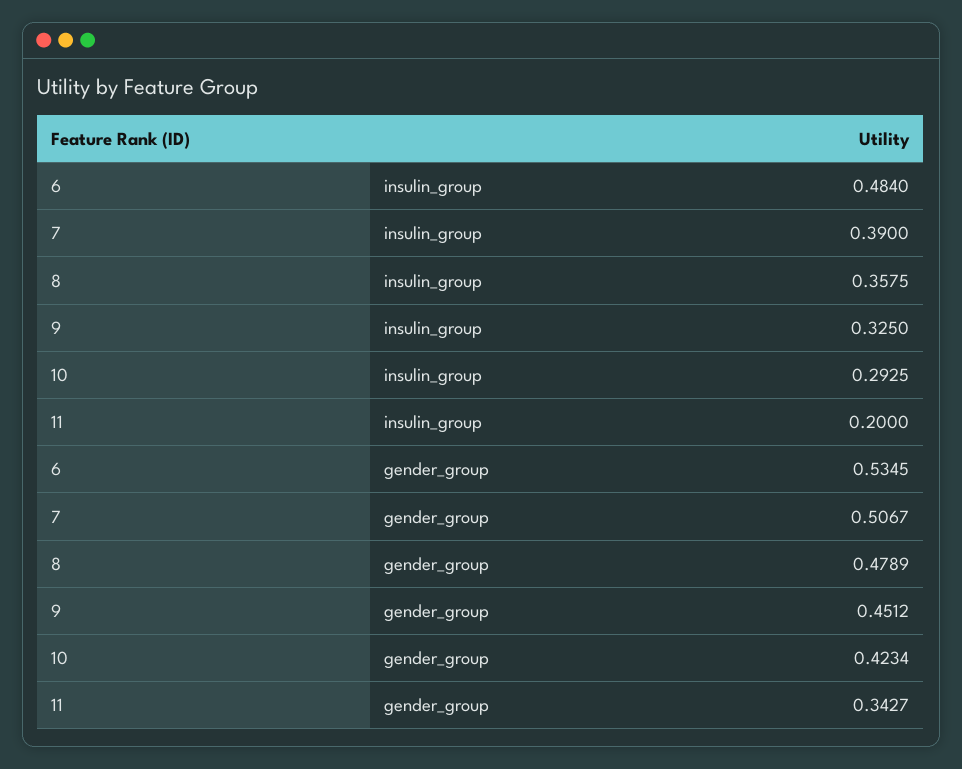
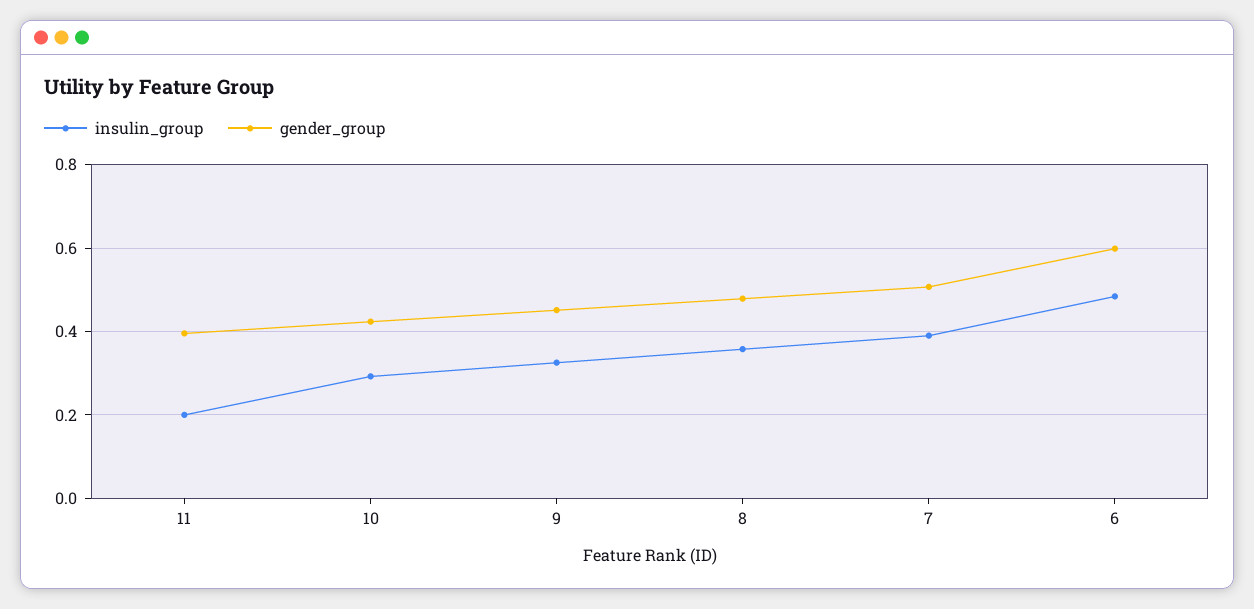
  {
    "insulin_group": {
      "6": 0.484,
      "7": 0.39,
      "8": 0.3575,
      "9": 0.325,
      "10": 0.2925,
      "11": 0.2
    },
    "gender_group": {
-     "6": 0.5345,
+     "6": 0.6,
      "7": 0.5067,
      "8": 0.4789,
      "9": 0.4512,
      "10": 0.4234,
-     "11": 0.3427
+     "11": 0.4
    }
  }

